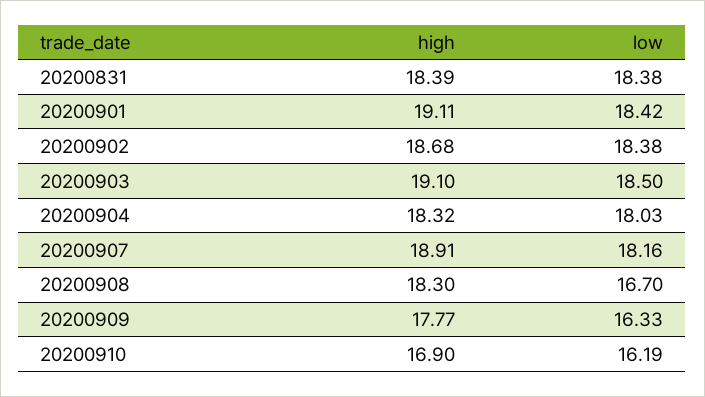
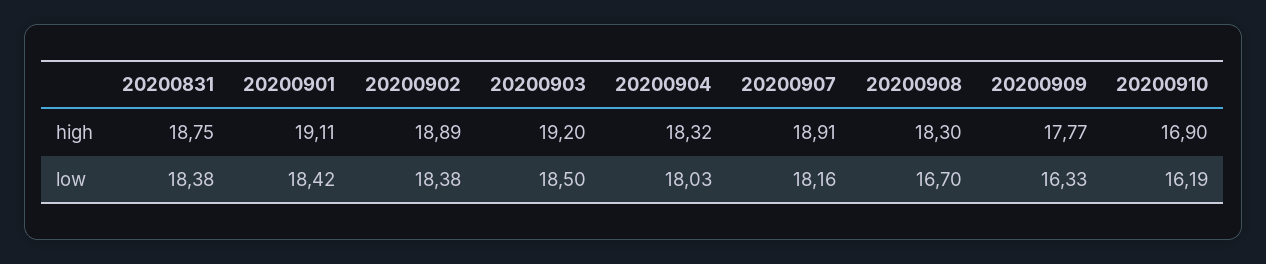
  {
    "high": {
-     "20200831": 18.39,
+     "20200831": 18.75,
      "20200901": 19.11,
-     "20200902": 18.68,
+     "20200902": 18.89,
-     "20200903": 19.1,
+     "20200903": 19.2,
      "20200904": 18.32,
      "20200907": 18.91,
      "20200908": 18.3,
      "20200909": 17.77,
      "20200910": 16.9
    },
    "low": {
      "20200831": 18.38,
      "20200901": 18.42,
      "20200902": 18.38,
      "20200903": 18.5,
      "20200904": 18.03,
      "20200907": 18.16,
      "20200908": 16.7,
      "20200909": 16.33,
      "20200910": 16.19
    }
  }

